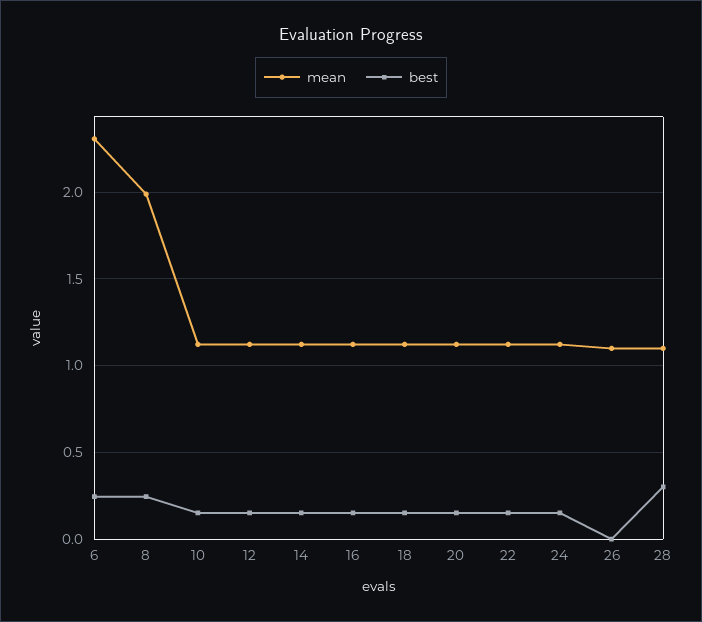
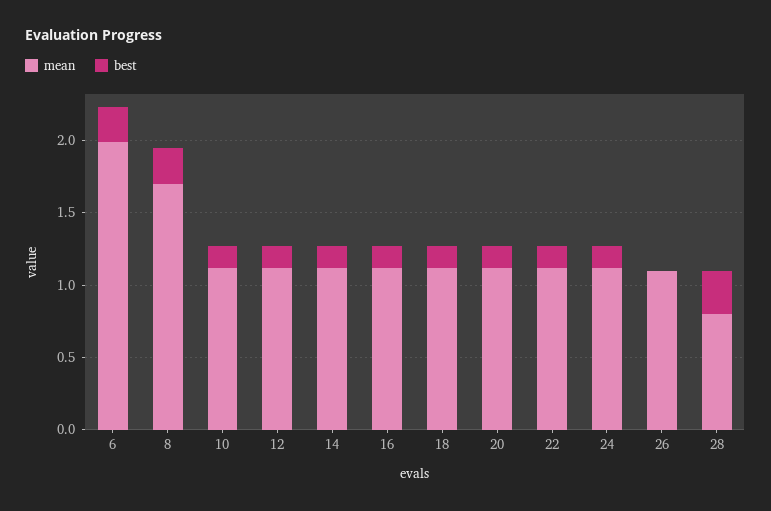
  {
    "mean": {
-     "6": 2.3,
+     "6": 2,
-     "8": 2,
+     "8": 1.7,
      "10": 1.1,
      "12": 1.1,
      "14": 1.1,
      "16": 1.1,
      "18": 1.1,
      "20": 1.1,
      "22": 1.1,
      "24": 1.1,
      "26": 1.1,
-     "28": 1.1
+     "28": 0.8
    },
    "best": {
      "6": 0.25,
      "8": 0.25,
      "10": 0.15,
      "12": 0.15,
      "14": 0.15,
      "16": 0.15,
      "18": 0.15,
      "20": 0.15,
      "22": 0.15,
      "24": 0.15,
      "26": 0,
      "28": 0.3
    }
  }

